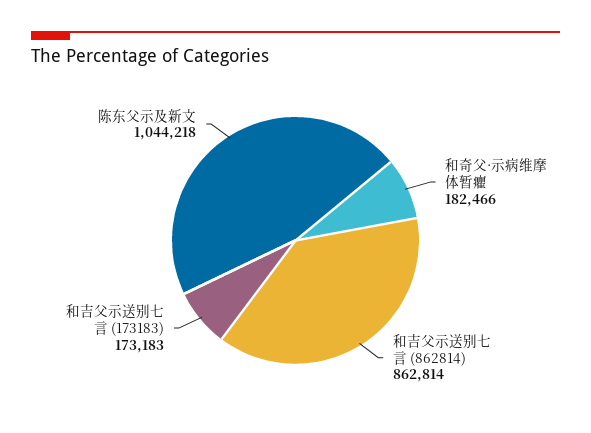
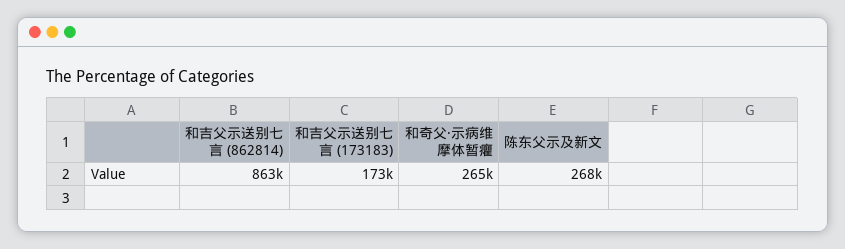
  {
-   "和奇父·示病维摩体暂癯": 182466,
+   "和奇父·示病维摩体暂癯": 265000,
    "和吉父示送别七言 (862814)": 862814,
    "和吉父示送别七言 (173183)": 173183,
-   "陈东父示及新文": 1044218
+   "陈东父示及新文": 268000
  }

